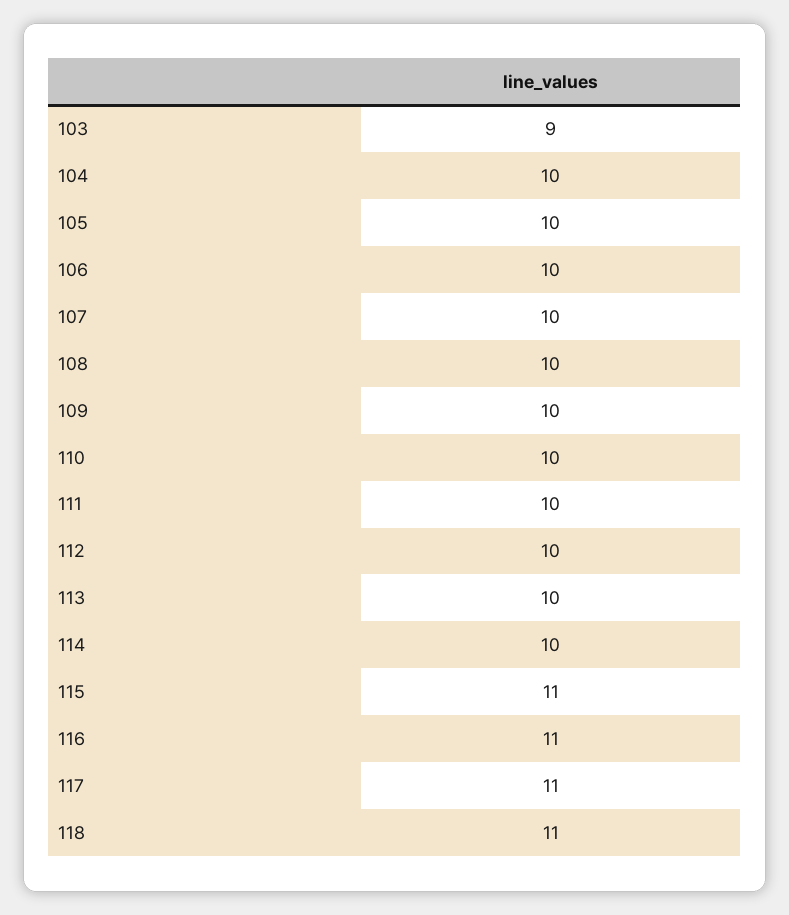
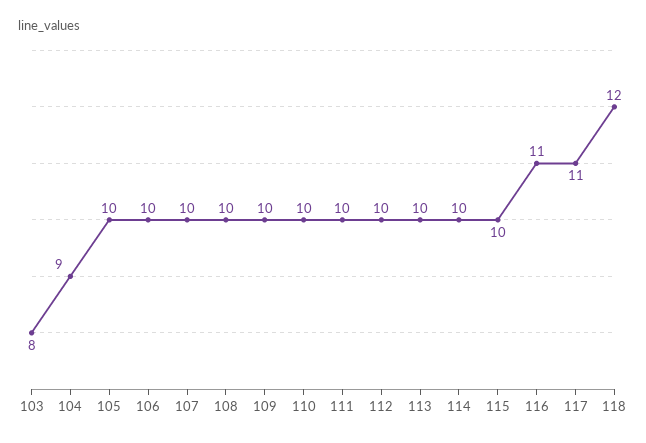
  {
-   "103": 9,
+   "103": 8,
-   "104": 10,
+   "104": 9,
    "105": 10,
    "106": 10,
    "107": 10,
    "108": 10,
    "109": 10,
    "110": 10,
    "111": 10,
    "112": 10,
    "113": 10,
    "114": 10,
-   "115": 11,
+   "115": 10,
    "116": 11,
    "117": 11,
-   "118": 11
+   "118": 12
  }

